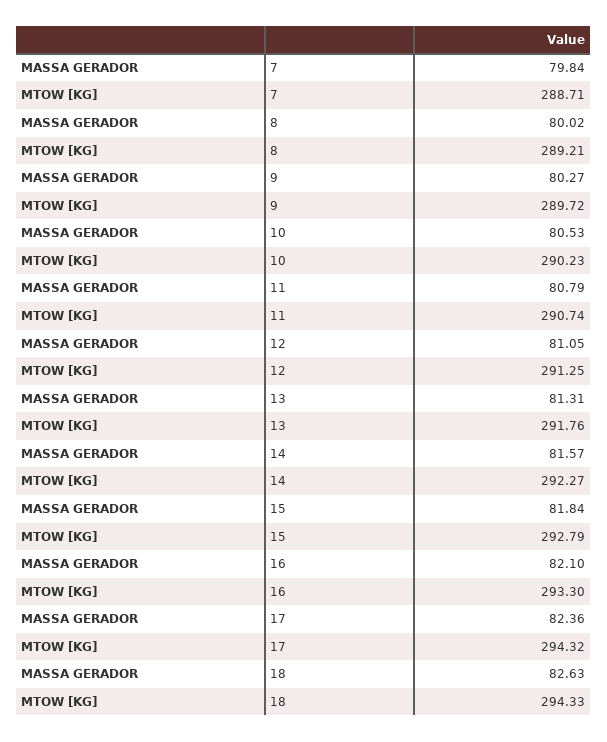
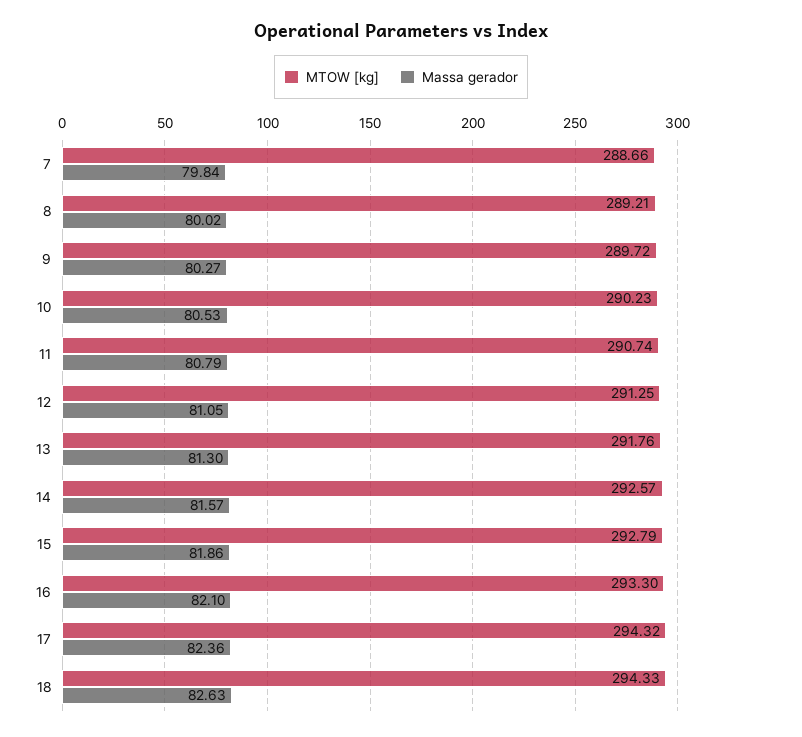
  {
    "MASSA GERADOR": {
      "7": 79.84,
      "8": 80.02,
      "9": 80.27,
      "10": 80.53,
      "11": 80.79,
      "12": 81.05,
-     "13": 81.31,
+     "13": 81.3,
      "14": 81.57,
-     "15": 81.84,
+     "15": 81.86,
      "16": 82.1,
      "17": 82.36,
      "18": 82.63
    },
    "MTOW [KG]": {
-     "7": 288.71,
+     "7": 288.66,
      "8": 289.21,
      "9": 289.72,
      "10": 290.23,
      "11": 290.74,
      "12": 291.25,
      "13": 291.76,
-     "14": 292.27,
+     "14": 292.57,
      "15": 292.79,
      "16": 293.3,
      "17": 294.32,
      "18": 294.33
    }
  }

